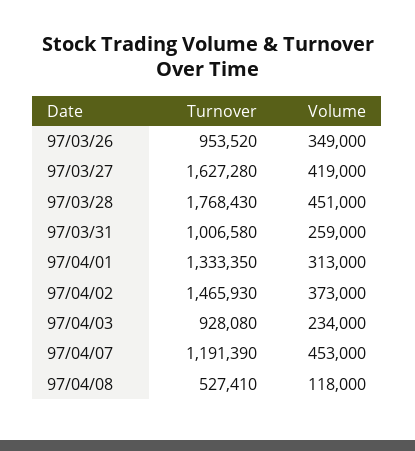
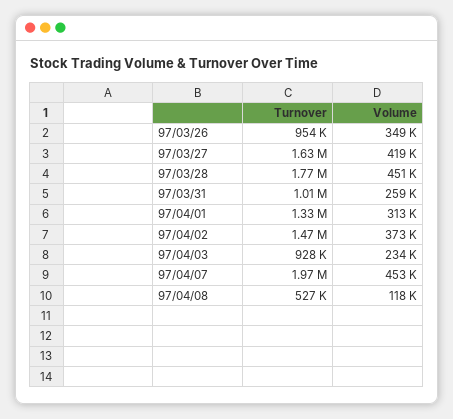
  {
    "Turnover": {
      "97/03/26": 953520,
      "97/03/27": 1627280,
      "97/03/28": 1768430,
      "97/03/31": 1006580,
      "97/04/01": 1333350,
      "97/04/02": 1465930,
      "97/04/03": 928080,
-     "97/04/07": 1191390,
+     "97/04/07": 1970000,
      "97/04/08": 527410
    },
    "Volume": {
      "97/03/26": 349000,
      "97/03/27": 419000,
      "97/03/28": 451000,
      "97/03/31": 259000,
      "97/04/01": 313000,
      "97/04/02": 373000,
      "97/04/03": 234000,
      "97/04/07": 453000,
      "97/04/08": 118000
    }
  }

